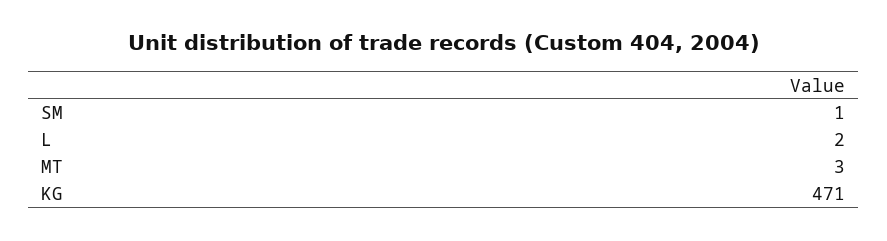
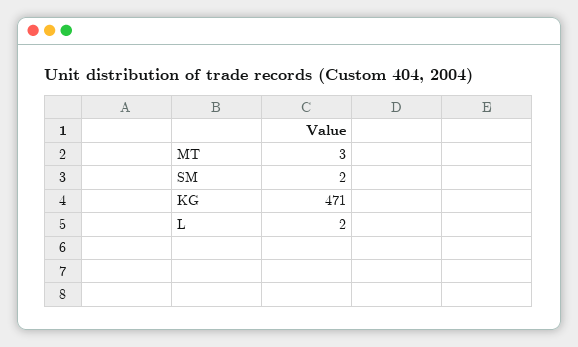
  {
-   "SM": 1,
+   "SM": 2,
    "L": 2,
    "MT": 3,
    "KG": 471
  }

